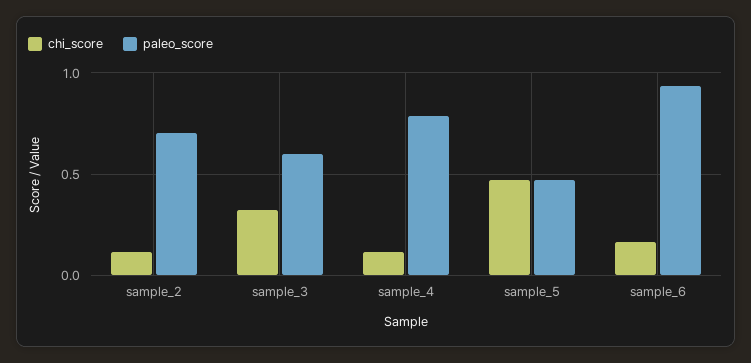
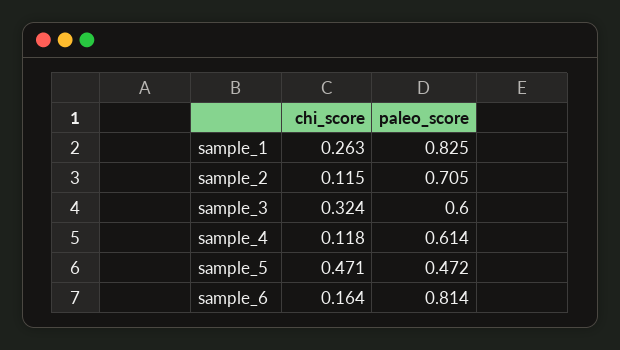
  {
    "chi_score": {
      "sample_2": 0.115,
      "sample_3": 0.324,
      "sample_4": 0.118,
      "sample_5": 0.471,
-     "sample_6": 0.164
+     "sample_6": 0.164,
+     "sample_1": 0.263
    },
    "paleo_score": {
      "sample_2": 0.705,
      "sample_3": 0.6,
-     "sample_4": 0.8,
+     "sample_4": 0.614,
      "sample_5": 0.472,
-     "sample_6": 0.95
+     "sample_6": 0.814,
+     "sample_1": 0.825
    }
  }

